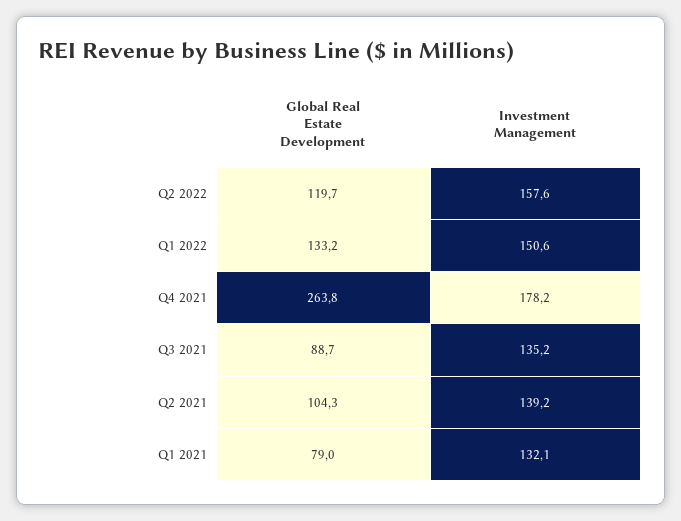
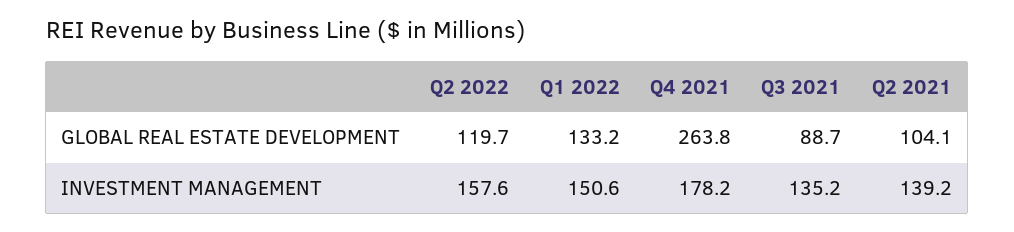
  {
    "Global Real Estate Development": {
      "Q2 2022": 119.7,
      "Q1 2022": 133.2,
      "Q4 2021": 263.8,
      "Q3 2021": 88.7,
-     "Q2 2021": 104.3,
+     "Q2 2021": 104.1
-     "Q1 2021": 79
    },
    "Investment Management": {
      "Q2 2022": 157.6,
      "Q1 2022": 150.6,
      "Q4 2021": 178.2,
      "Q3 2021": 135.2,
-     "Q2 2021": 139.2,
+     "Q2 2021": 139.2
-     "Q1 2021": 132.1
    }
  }

